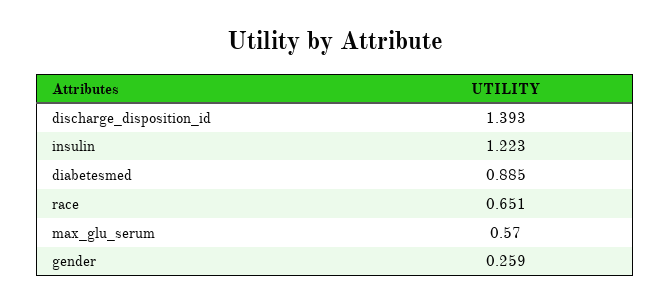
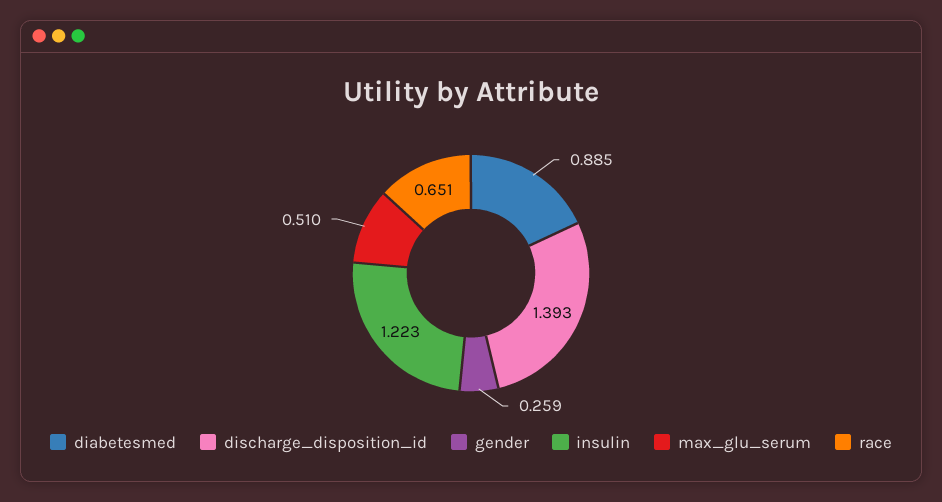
  {
    "discharge_disposition_id": 1.393,
    "insulin": 1.223,
    "diabetesmed": 0.885,
    "race": 0.651,
-   "max_glu_serum": 0.57,
+   "max_glu_serum": 0.51,
    "gender": 0.259
  }

